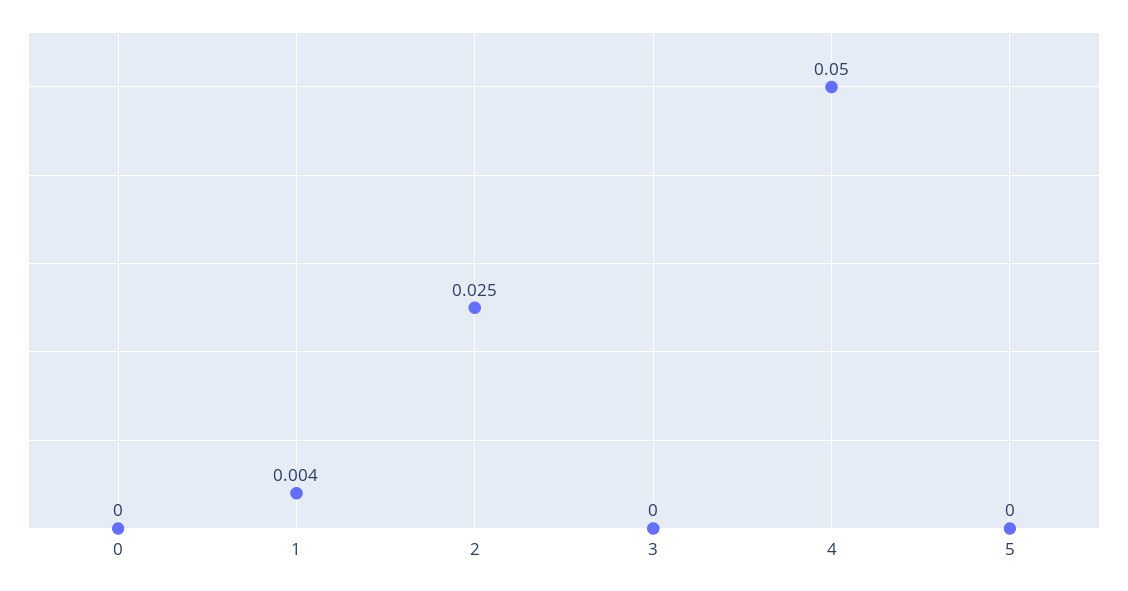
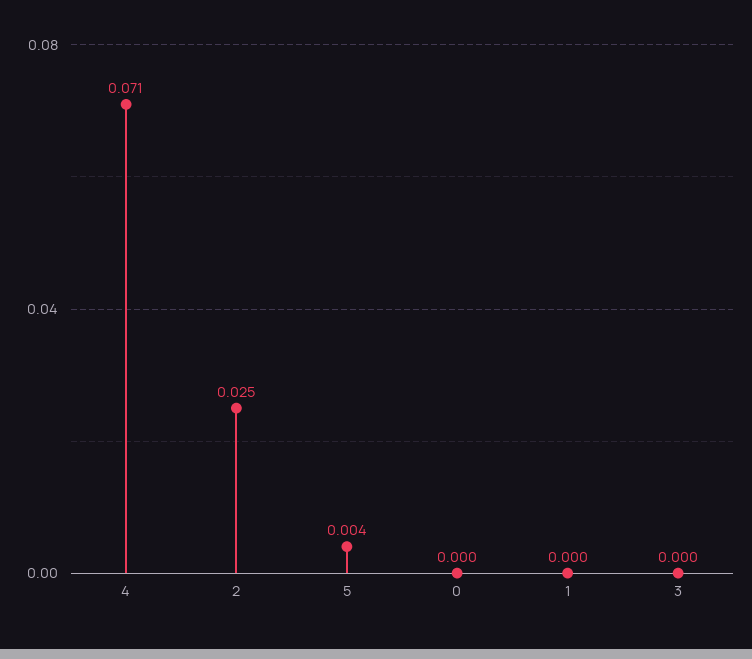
  {
    "0": 0,
-   "1": 0.004,
+   "1": 0,
    "2": 0.025,
    "3": 0,
-   "4": 0.05,
+   "4": 0.071,
-   "5": 0
+   "5": 0.004
  }

